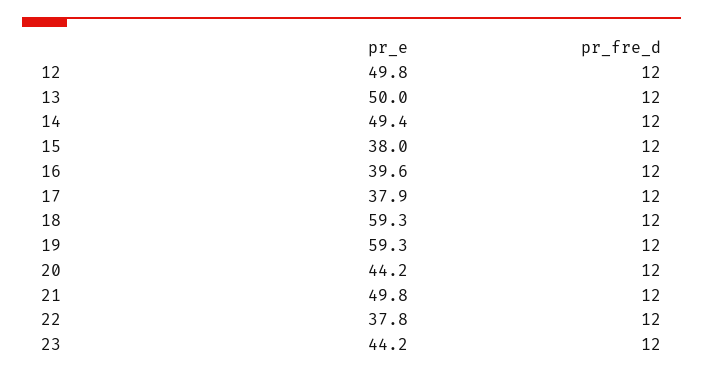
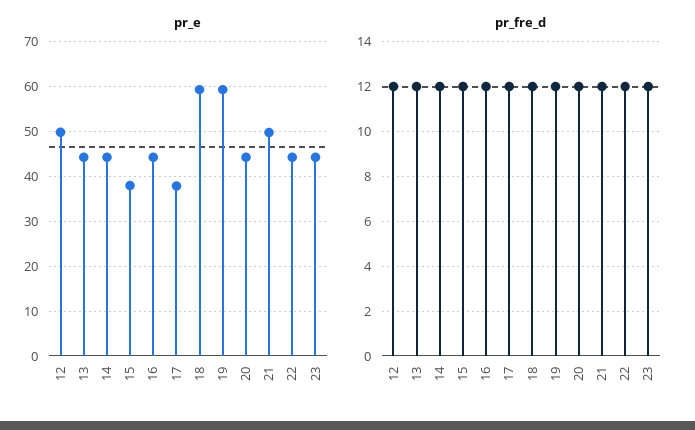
  {
    "pr_e": {
      "12": 49.8,
-     "13": 50,
+     "13": 44,
-     "14": 49.4,
+     "14": 44,
      "15": 38,
-     "16": 39.6,
+     "16": 44,
      "17": 37.9,
      "18": 59.3,
      "19": 59.3,
      "20": 44.2,
      "21": 49.8,
-     "22": 37.8,
+     "22": 44,
      "23": 44.2
    },
    "pr_fre_d": {
      "12": 12,
      "13": 12,
      "14": 12,
      "15": 12,
      "16": 12,
      "17": 12,
      "18": 12,
      "19": 12,
      "20": 12,
      "21": 12,
      "22": 12,
      "23": 12
    }
  }

